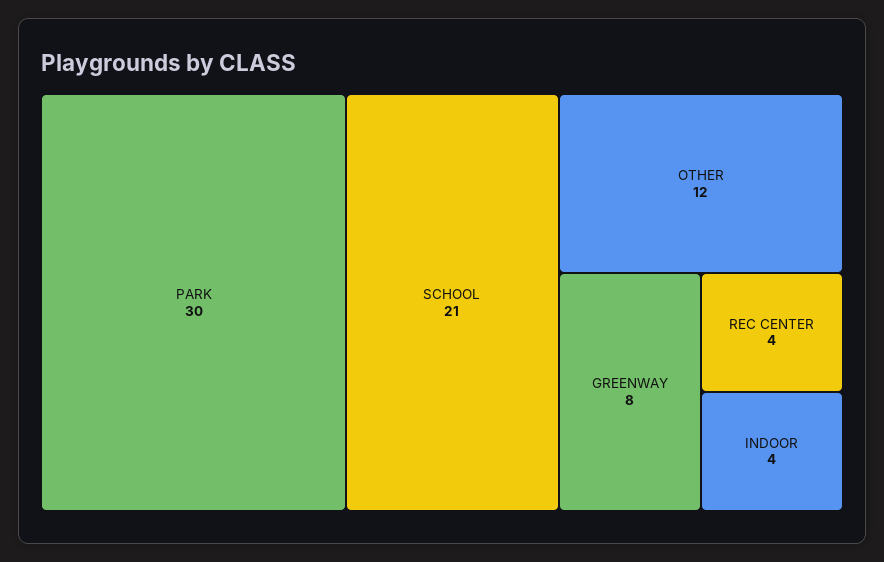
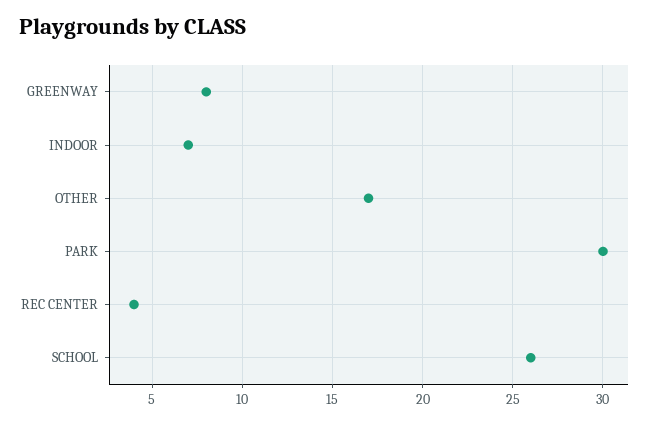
  {
    "PARK": 30,
-   "SCHOOL": 21,
+   "SCHOOL": 26,
-   "OTHER": 12,
+   "OTHER": 17,
    "GREENWAY": 8,
    "REC CENTER": 4,
-   "INDOOR": 4
+   "INDOOR": 7
  }

